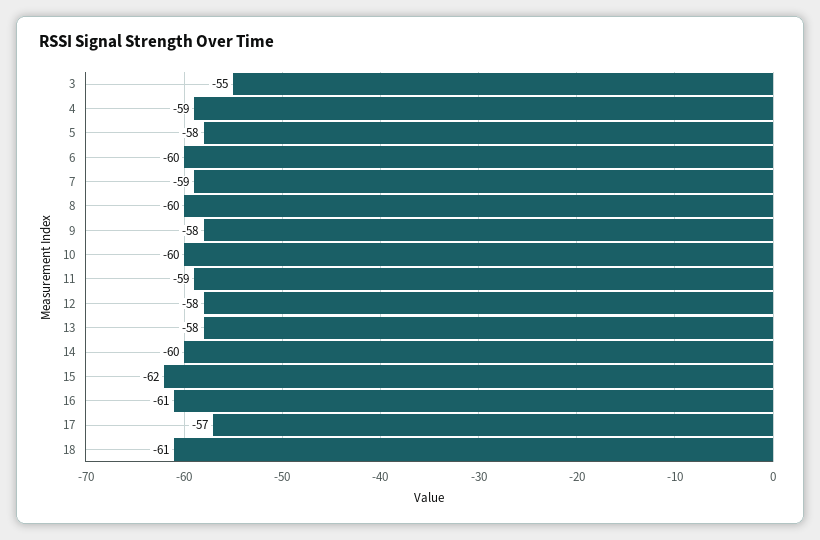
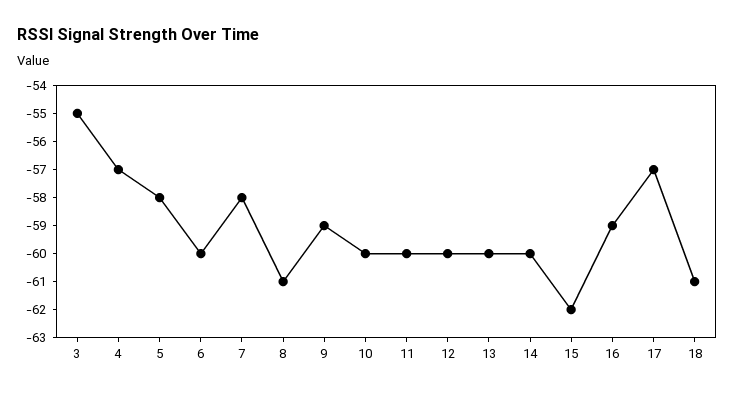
  {
    "3": -55,
-   "4": -59,
+   "4": -57,
    "5": -58,
    "6": -60,
-   "7": -59,
+   "7": -58,
-   "8": -60,
+   "8": -61,
-   "9": -58,
+   "9": -59,
    "10": -60,
-   "11": -59,
+   "11": -60,
-   "12": -58,
+   "12": -60,
-   "13": -58,
+   "13": -60,
    "14": -60,
    "15": -62,
-   "16": -61,
+   "16": -59,
    "17": -57,
    "18": -61
  }

